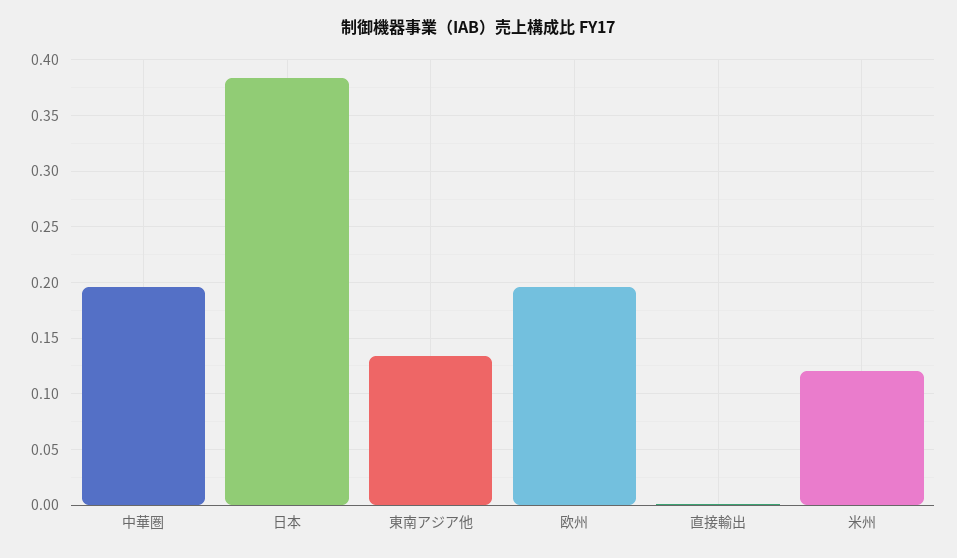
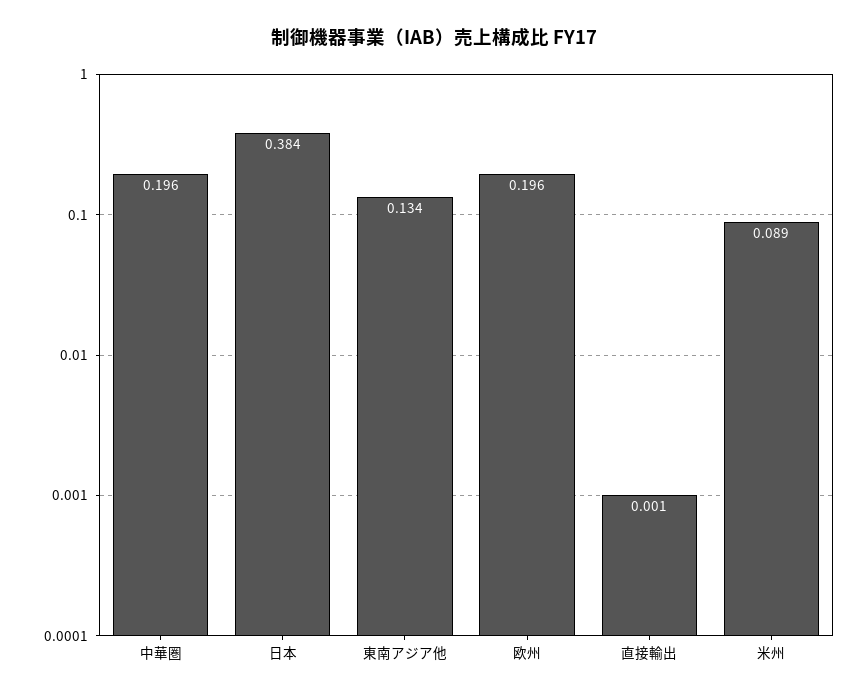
  {
    "中華圏": 0.196,
    "日本": 0.384,
    "東南アジア他": 0.134,
    "欧州": 0.196,
    "直接輸出": 0.001,
-   "米州": 0.12
+   "米州": 0.089
  }

